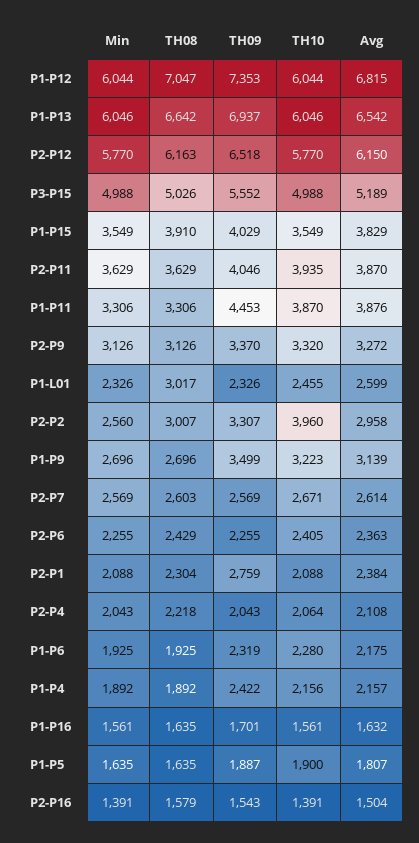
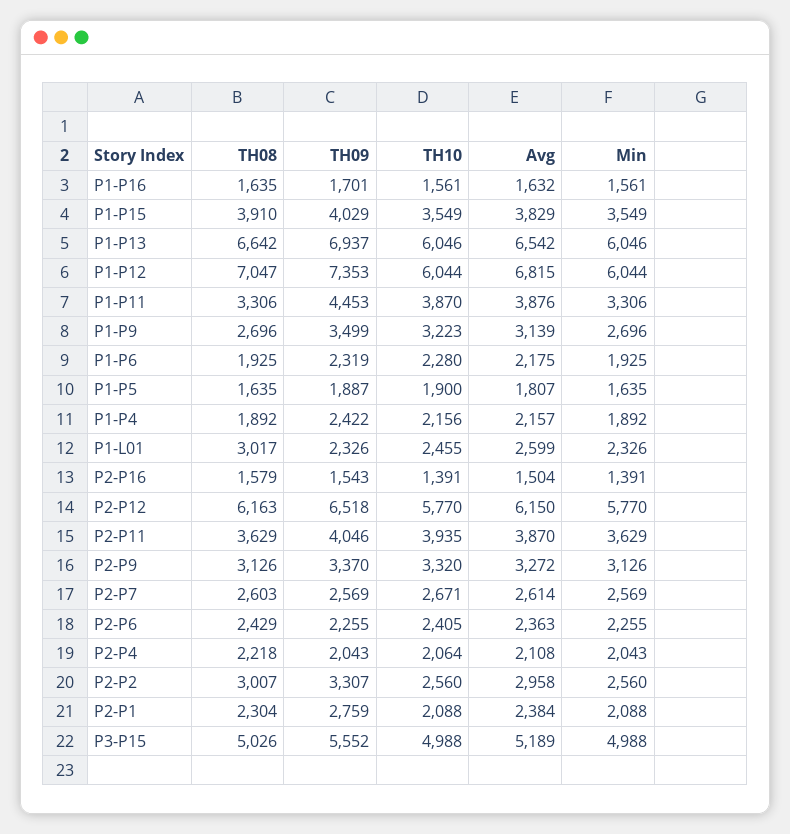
  {
    "Min": {
      "P1-P12": 6044,
      "P1-P13": 6046,
      "P2-P12": 5770,
      "P3-P15": 4988,
      "P1-P15": 3549,
      "P2-P11": 3629,
      "P1-P11": 3306,
      "P2-P9": 3126,
      "P1-L01": 2326,
      "P2-P2": 2560,
      "P1-P9": 2696,
      "P2-P7": 2569,
      "P2-P6": 2255,
      "P2-P1": 2088,
      "P2-P4": 2043,
      "P1-P6": 1925,
      "P1-P4": 1892,
      "P1-P16": 1561,
      "P1-P5": 1635,
      "P2-P16": 1391
    },
    "TH08": {
      "P1-P12": 7047,
      "P1-P13": 6642,
      "P2-P12": 6163,
      "P3-P15": 5026,
      "P1-P15": 3910,
      "P2-P11": 3629,
      "P1-P11": 3306,
      "P2-P9": 3126,
      "P1-L01": 3017,
      "P2-P2": 3007,
      "P1-P9": 2696,
      "P2-P7": 2603,
      "P2-P6": 2429,
      "P2-P1": 2304,
      "P2-P4": 2218,
      "P1-P6": 1925,
      "P1-P4": 1892,
      "P1-P16": 1635,
      "P1-P5": 1635,
      "P2-P16": 1579
    },
    "TH09": {
      "P1-P12": 7353,
      "P1-P13": 6937,
      "P2-P12": 6518,
      "P3-P15": 5552,
      "P1-P15": 4029,
      "P2-P11": 4046,
      "P1-P11": 4453,
      "P2-P9": 3370,
      "P1-L01": 2326,
      "P2-P2": 3307,
      "P1-P9": 3499,
      "P2-P7": 2569,
      "P2-P6": 2255,
      "P2-P1": 2759,
      "P2-P4": 2043,
      "P1-P6": 2319,
      "P1-P4": 2422,
      "P1-P16": 1701,
      "P1-P5": 1887,
      "P2-P16": 1543
    },
    "TH10": {
      "P1-P12": 6044,
      "P1-P13": 6046,
      "P2-P12": 5770,
      "P3-P15": 4988,
      "P1-P15": 3549,
      "P2-P11": 3935,
      "P1-P11": 3870,
      "P2-P9": 3320,
      "P1-L01": 2455,
-     "P2-P2": 3960,
+     "P2-P2": 2560,
      "P1-P9": 3223,
      "P2-P7": 2671,
      "P2-P6": 2405,
      "P2-P1": 2088,
      "P2-P4": 2064,
      "P1-P6": 2280,
      "P1-P4": 2156,
      "P1-P16": 1561,
      "P1-P5": 1900,
      "P2-P16": 1391
    },
    "Avg": {
      "P1-P12": 6815,
      "P1-P13": 6542,
      "P2-P12": 6150,
      "P3-P15": 5189,
      "P1-P15": 3829,
      "P2-P11": 3870,
      "P1-P11": 3876,
      "P2-P9": 3272,
      "P1-L01": 2599,
      "P2-P2": 2958,
      "P1-P9": 3139,
      "P2-P7": 2614,
      "P2-P6": 2363,
      "P2-P1": 2384,
      "P2-P4": 2108,
      "P1-P6": 2175,
      "P1-P4": 2157,
      "P1-P16": 1632,
      "P1-P5": 1807,
      "P2-P16": 1504
    }
  }

